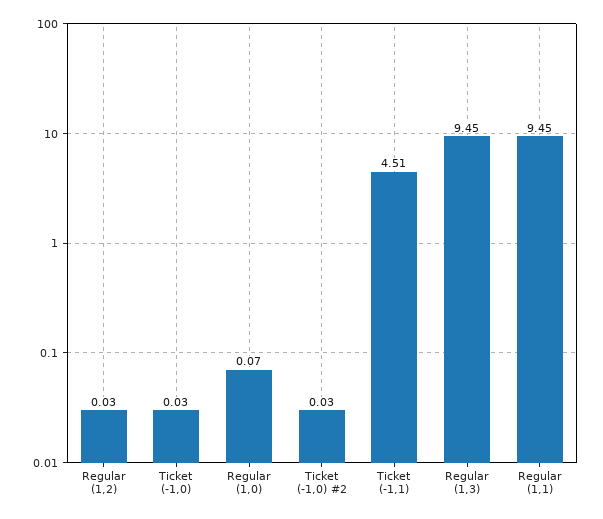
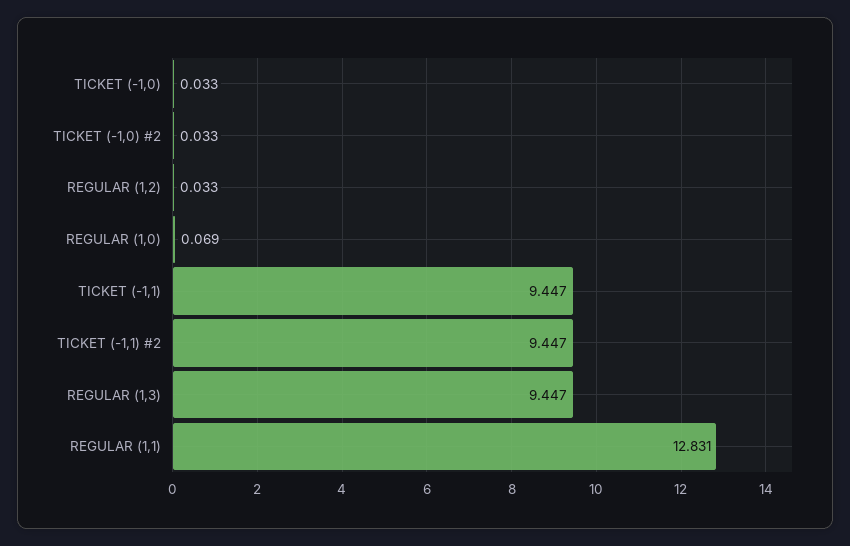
  {
    "Regular (1,2)": 0.033,
    "Ticket (-1,0)": 0.033,
    "Regular (1,0)": 0.069,
    "Ticket (-1,0) #2": 0.033,
-   "Ticket (-1,1)": 4.51,
+   "Ticket (-1,1)": 9.447,
    "Regular (1,3)": 9.447,
-   "Regular (1,1)": 9.45
+   "Regular (1,1)": 12.831,
+   "TICKET (-1,1) #2": 9.447
  }

